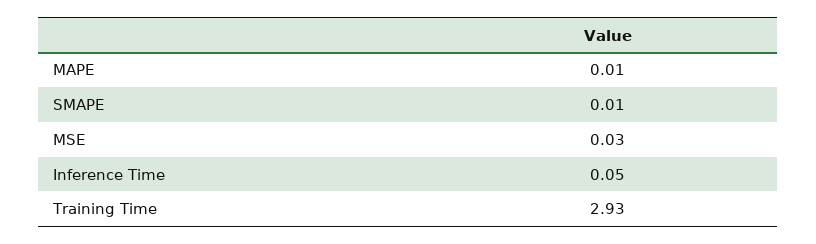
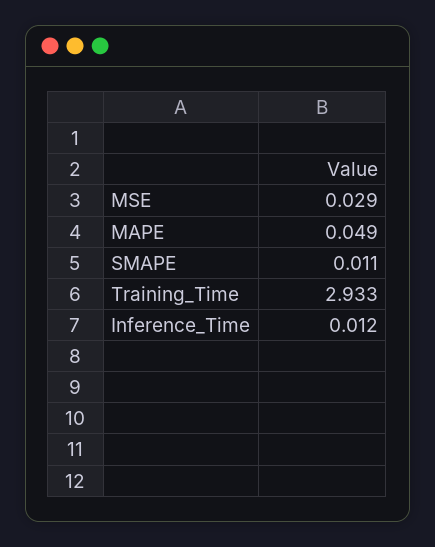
  {
-   "MAPE": 0.01,
+   "MAPE": 0.049,
    "SMAPE": 0.011,
    "MSE": 0.029,
-   "Inference Time": 0.05,
+   "Inference Time": 0.012,
    "Training Time": 2.933
  }

